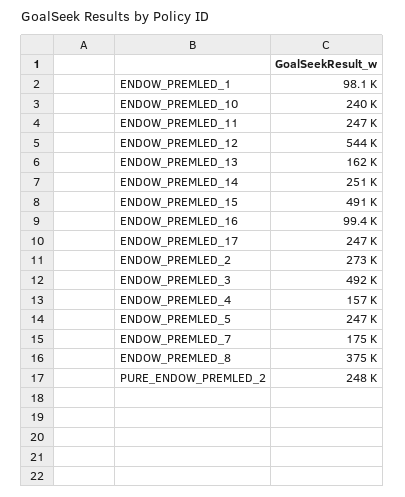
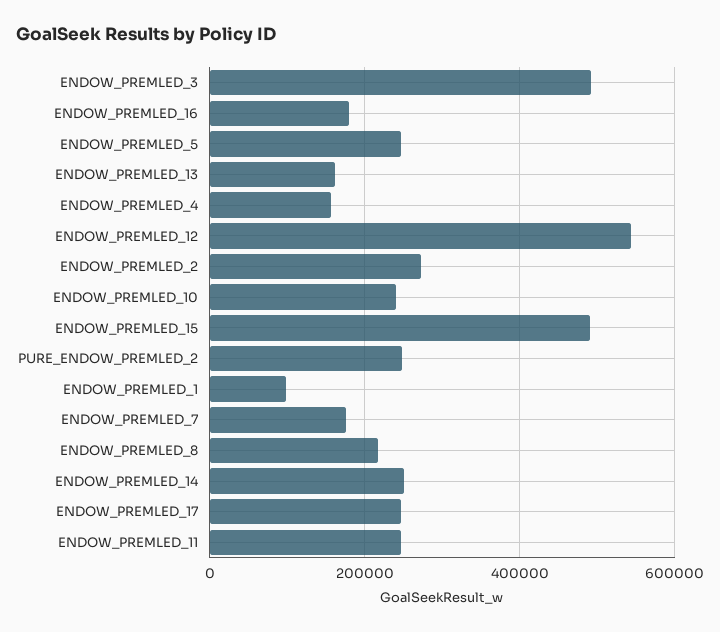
  {
    "ENDOW_PREMLED_1": 98100,
    "ENDOW_PREMLED_10": 240000,
    "ENDOW_PREMLED_11": 247000,
    "ENDOW_PREMLED_12": 544000,
    "ENDOW_PREMLED_13": 162000,
    "ENDOW_PREMLED_14": 251000,
    "ENDOW_PREMLED_15": 491000,
-   "ENDOW_PREMLED_16": 99400,
+   "ENDOW_PREMLED_16": 180000,
    "ENDOW_PREMLED_17": 247000,
    "ENDOW_PREMLED_2": 273000,
    "ENDOW_PREMLED_3": 492000,
    "ENDOW_PREMLED_4": 157000,
    "ENDOW_PREMLED_5": 247000,
    "ENDOW_PREMLED_7": 175000,
-   "ENDOW_PREMLED_8": 375000,
+   "ENDOW_PREMLED_8": 220000,
    "PURE_ENDOW_PREMLED_2": 248000
  }

